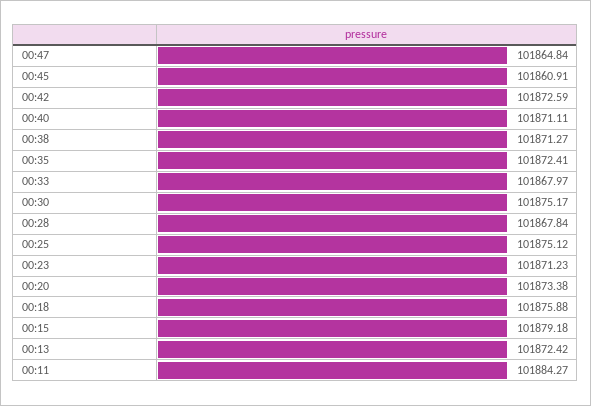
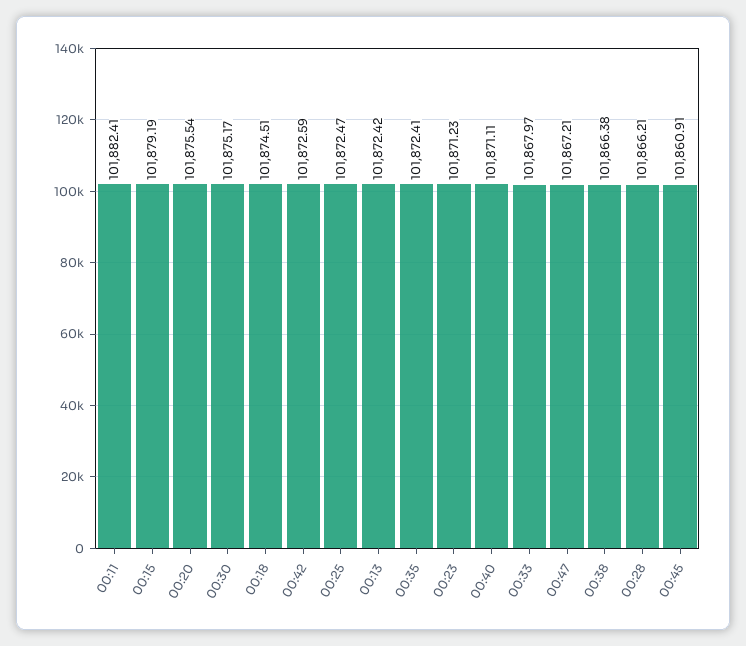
  {
-   "00:47": 101864.84,
+   "00:47": 101867.21,
    "00:45": 101860.91,
    "00:42": 101872.59,
    "00:40": 101871.11,
-   "00:38": 101871.27,
+   "00:38": 101866.38,
    "00:35": 101872.41,
    "00:33": 101867.97,
    "00:30": 101875.17,
-   "00:28": 101867.84,
+   "00:28": 101866.21,
-   "00:25": 101875.12,
+   "00:25": 101872.47,
    "00:23": 101871.23,
-   "00:20": 101873.38,
+   "00:20": 101875.54,
-   "00:18": 101875.88,
+   "00:18": 101874.51,
-   "00:15": 101879.18,
+   "00:15": 101879.19,
    "00:13": 101872.42,
-   "00:11": 101884.27
+   "00:11": 101882.41
  }

